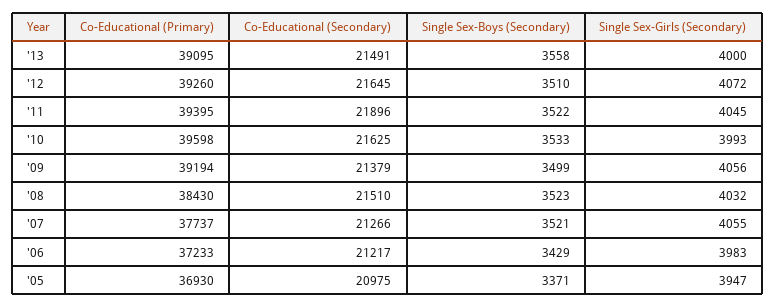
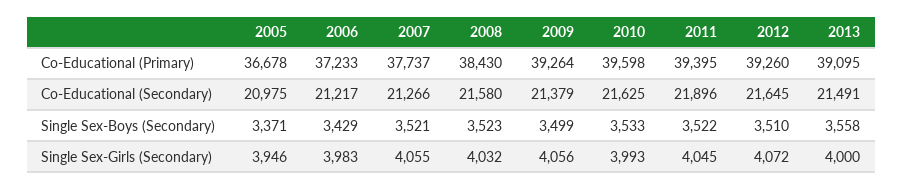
  {
    "Co-Educational (Primary)": {
      "'13": 39095,
      "'12": 39260,
      "'11": 39395,
      "'10": 39598,
-     "'09": 39194,
+     "'09": 39264,
      "'08": 38430,
      "'07": 37737,
      "'06": 37233,
-     "'05": 36930
+     "'05": 36678
    },
    "Co-Educational (Secondary)": {
      "'13": 21491,
      "'12": 21645,
      "'11": 21896,
      "'10": 21625,
      "'09": 21379,
-     "'08": 21510,
+     "'08": 21580,
      "'07": 21266,
      "'06": 21217,
      "'05": 20975
    },
    "Single Sex-Boys (Secondary)": {
      "'13": 3558,
      "'12": 3510,
      "'11": 3522,
      "'10": 3533,
      "'09": 3499,
      "'08": 3523,
      "'07": 3521,
      "'06": 3429,
      "'05": 3371
    },
    "Single Sex-Girls (Secondary)": {
      "'13": 4000,
      "'12": 4072,
      "'11": 4045,
      "'10": 3993,
      "'09": 4056,
      "'08": 4032,
      "'07": 4055,
      "'06": 3983,
-     "'05": 3947
+     "'05": 3946
    }
  }

